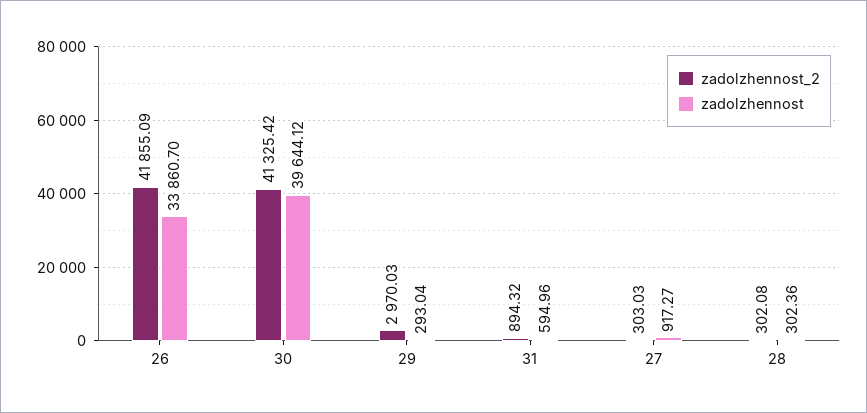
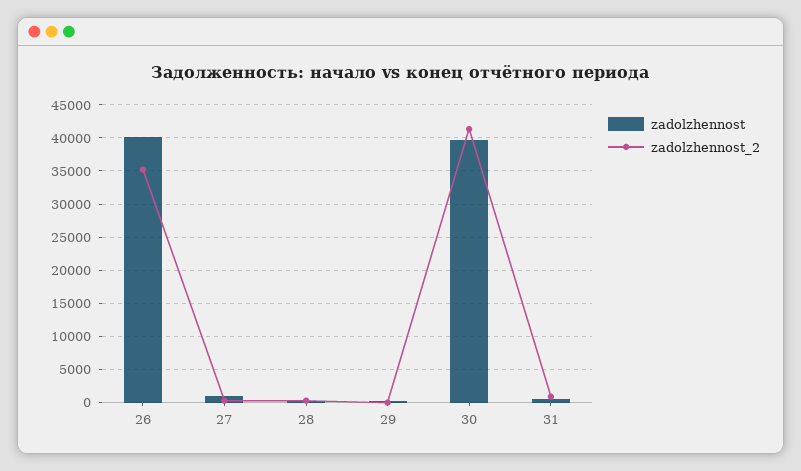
  {
    "zadolzhennost_2": {
-     "26": 41855.09,
+     "26": 35000,
      "30": 41325.42,
-     "29": 2970.03,
+     "29": 0,
      "31": 894.32,
      "27": 303.03,
      "28": 302.08
    },
    "zadolzhennost": {
-     "26": 33860.7,
+     "26": 40000,
      "30": 39644.12,
      "29": 293.04,
      "31": 594.96,
      "27": 917.27,
      "28": 302.36
    }
  }

